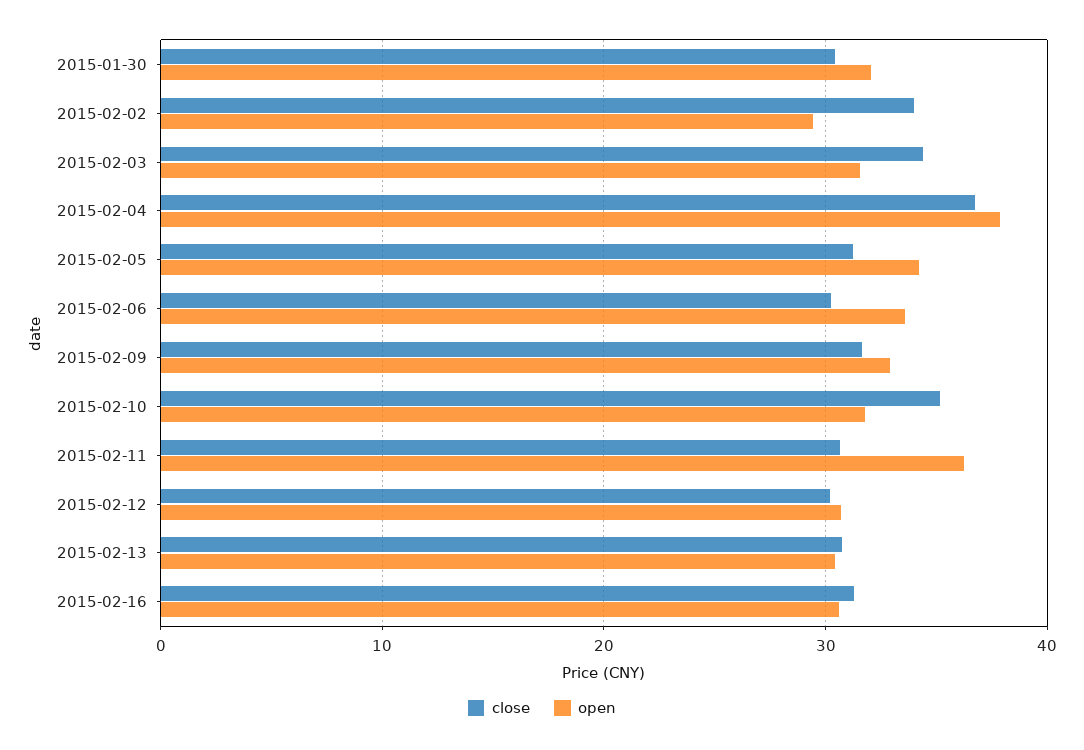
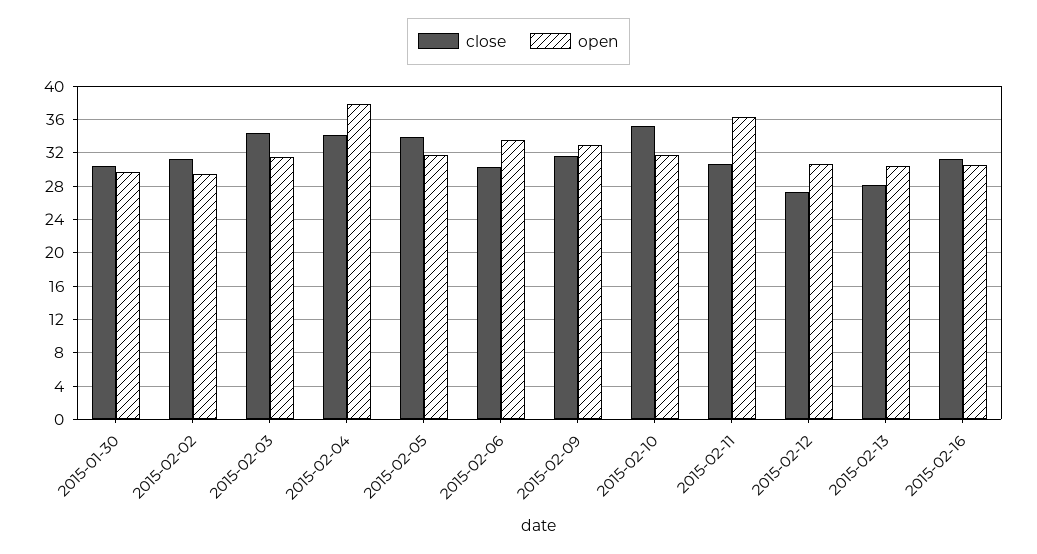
  {
    "close": {
      "2015-01-30": 30,
-     "2015-02-02": 34,
+     "2015-02-02": 31,
      "2015-02-03": 34,
-     "2015-02-04": 37,
+     "2015-02-04": 34,
-     "2015-02-05": 31,
+     "2015-02-05": 34,
      "2015-02-06": 30,
      "2015-02-09": 32,
      "2015-02-10": 35,
      "2015-02-11": 31,
-     "2015-02-12": 30,
+     "2015-02-12": 27,
-     "2015-02-13": 31,
+     "2015-02-13": 28,
      "2015-02-16": 31
    },
    "open": {
-     "2015-01-30": 32,
+     "2015-01-30": 30,
      "2015-02-02": 29,
      "2015-02-03": 32,
      "2015-02-04": 38,
-     "2015-02-05": 34,
+     "2015-02-05": 32,
      "2015-02-06": 34,
      "2015-02-09": 33,
      "2015-02-10": 32,
      "2015-02-11": 36,
      "2015-02-12": 31,
      "2015-02-13": 30,
      "2015-02-16": 31
    }
  }

